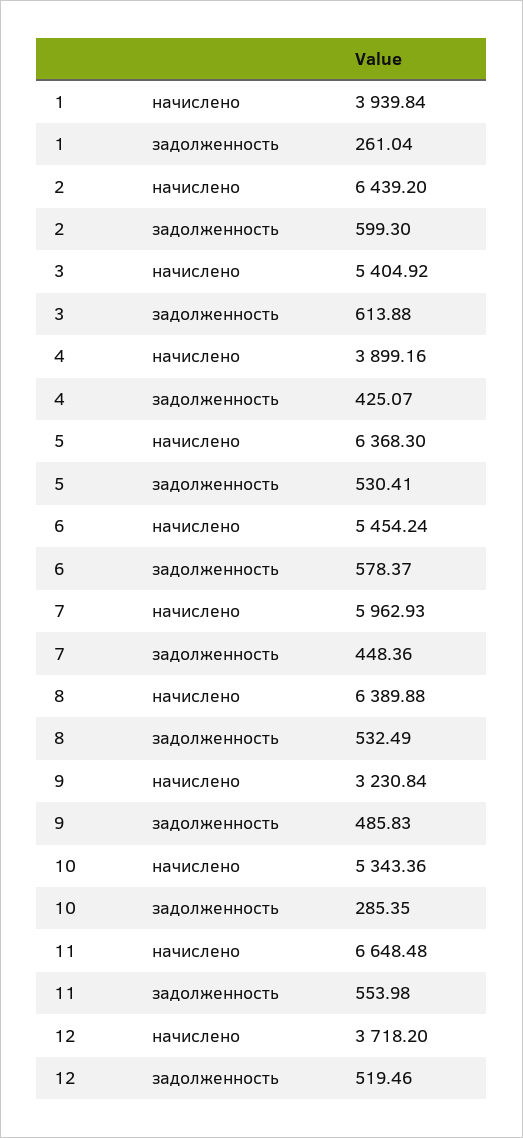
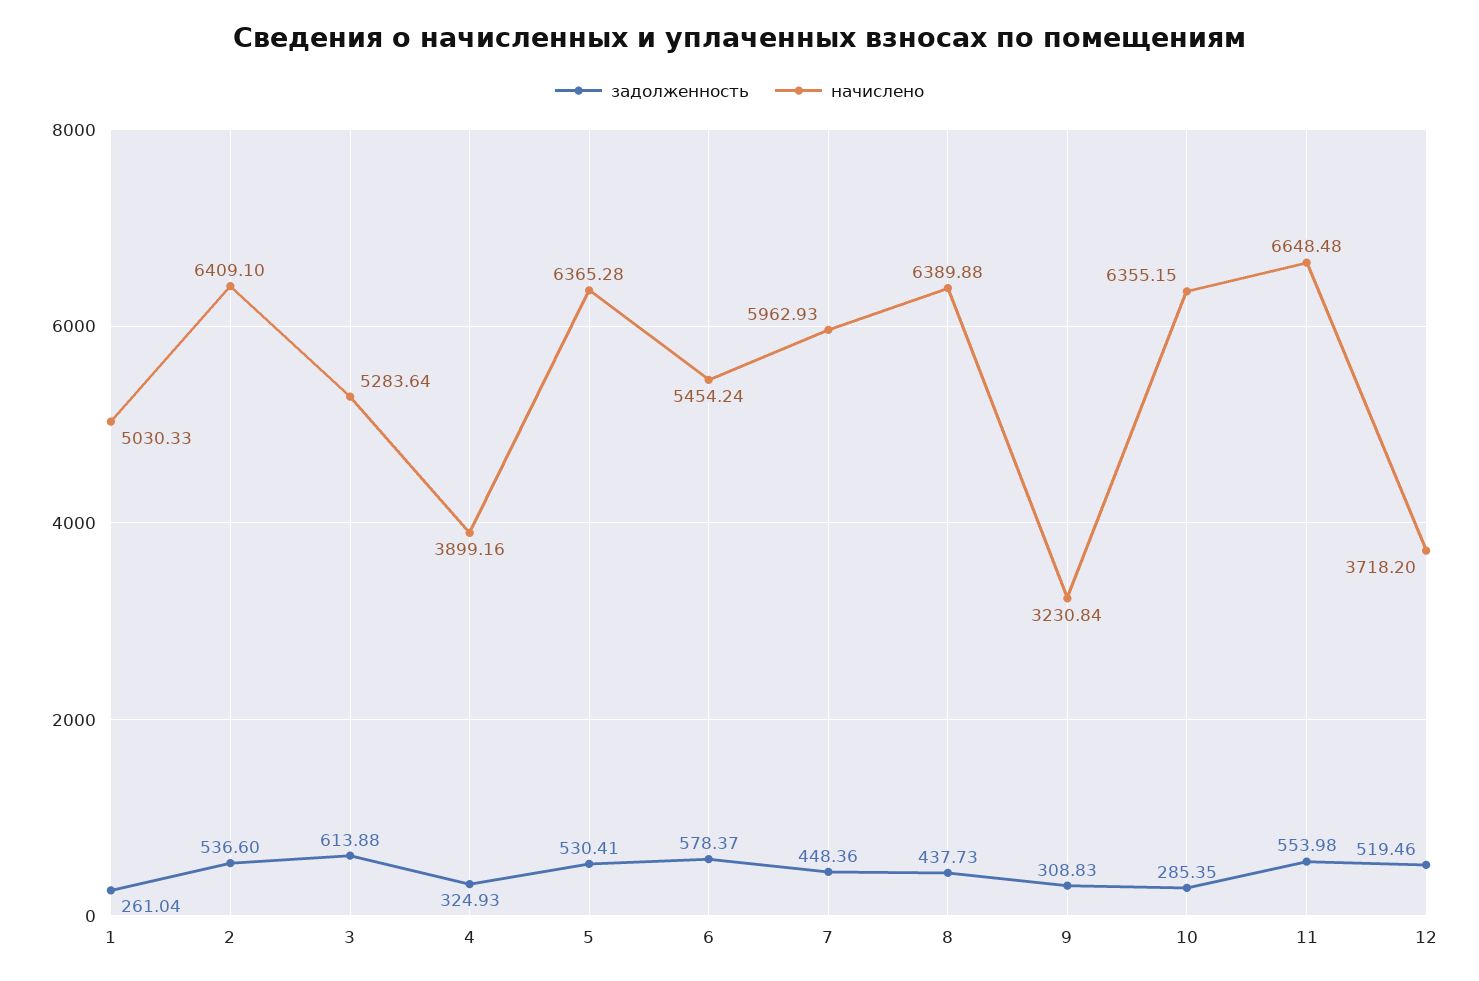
  {
    "начислено": {
-     "1": 3939.84,
+     "1": 5030.33,
-     "2": 6439.2,
+     "2": 6409.1,
-     "3": 5404.92,
+     "3": 5283.64,
      "4": 3899.16,
-     "5": 6368.3,
+     "5": 6365.28,
      "6": 5454.24,
      "7": 5962.93,
      "8": 6389.88,
      "9": 3230.84,
-     "10": 5343.36,
+     "10": 6355.15,
      "11": 6648.48,
      "12": 3718.2
    },
    "задолженность": {
      "1": 261.04,
-     "2": 599.3,
+     "2": 536.6,
      "3": 613.88,
-     "4": 425.07,
+     "4": 324.93,
      "5": 530.41,
      "6": 578.37,
      "7": 448.36,
-     "8": 532.49,
+     "8": 437.73,
-     "9": 485.83,
+     "9": 308.83,
      "10": 285.35,
      "11": 553.98,
      "12": 519.46
    }
  }

